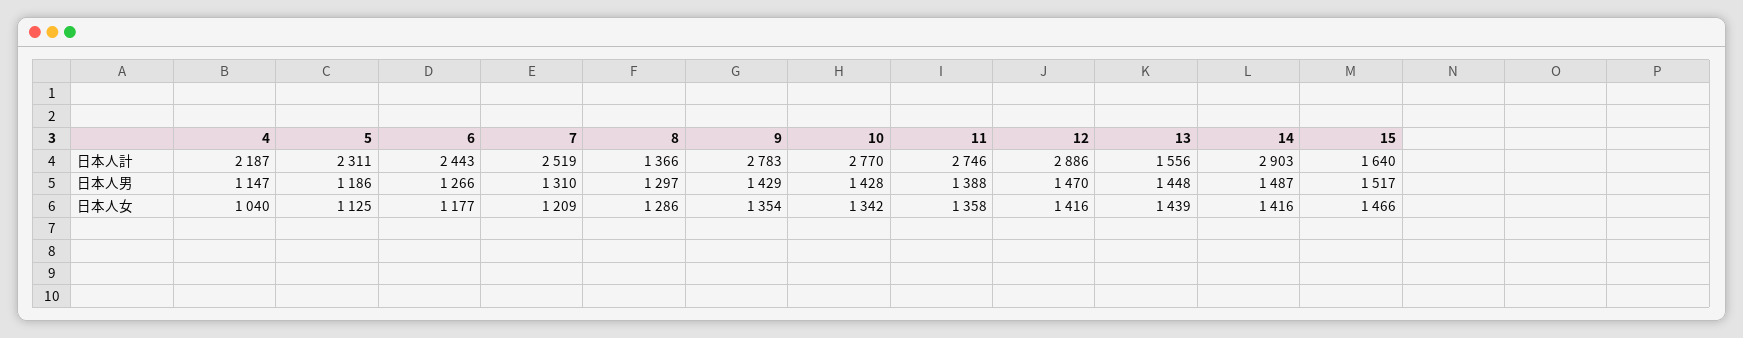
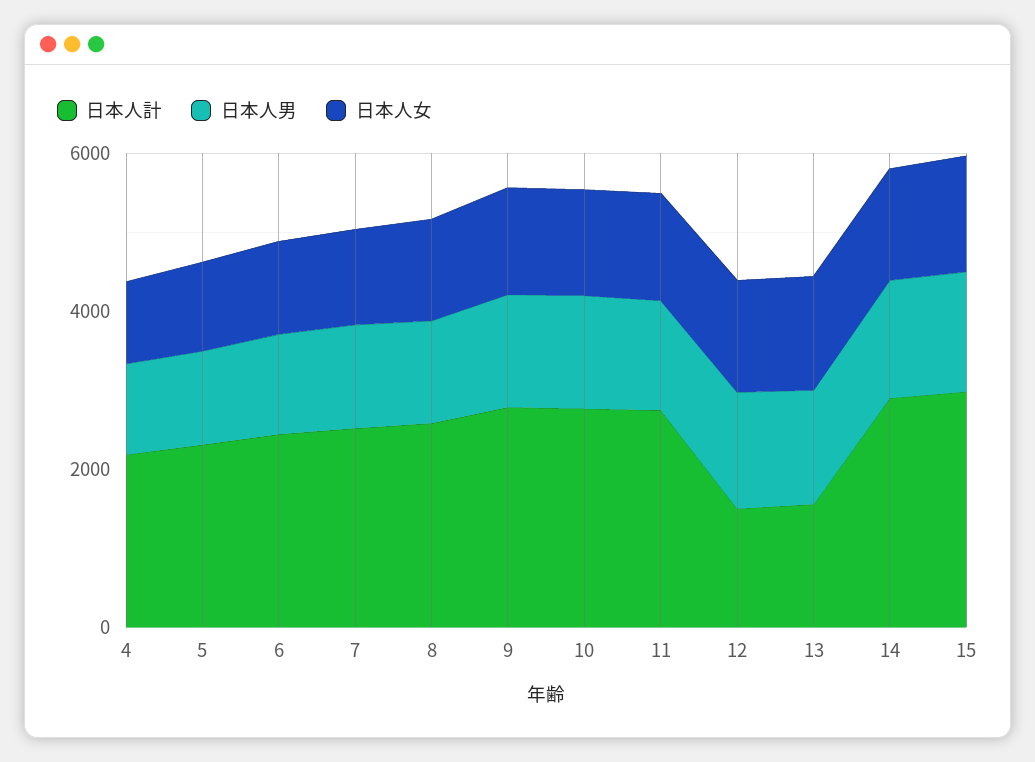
  {
    "日本人計": {
      "4": 2187,
      "5": 2311,
      "6": 2443,
      "7": 2519,
-     "8": 1366,
+     "8": 2500,
      "9": 2783,
      "10": 2770,
      "11": 2746,
-     "12": 2886,
+     "12": 1500,
      "13": 1556,
      "14": 2903,
-     "15": 1640
+     "15": 3000
    },
    "日本人男": {
      "4": 1147,
      "5": 1186,
      "6": 1266,
      "7": 1310,
      "8": 1297,
      "9": 1429,
      "10": 1428,
      "11": 1388,
      "12": 1470,
      "13": 1448,
      "14": 1487,
      "15": 1517
    },
    "日本人女": {
      "4": 1040,
      "5": 1125,
      "6": 1177,
      "7": 1209,
      "8": 1286,
      "9": 1354,
      "10": 1342,
      "11": 1358,
      "12": 1416,
      "13": 1439,
      "14": 1416,
      "15": 1466
    }
  }

